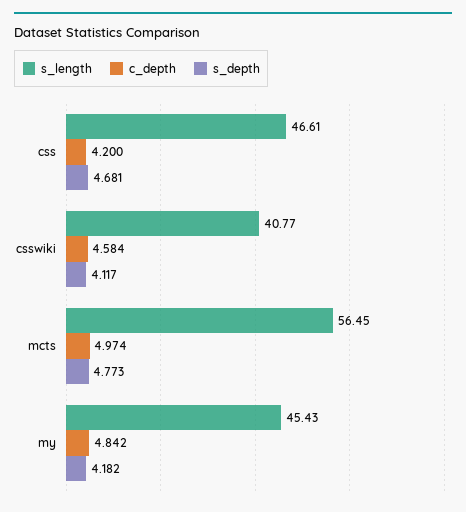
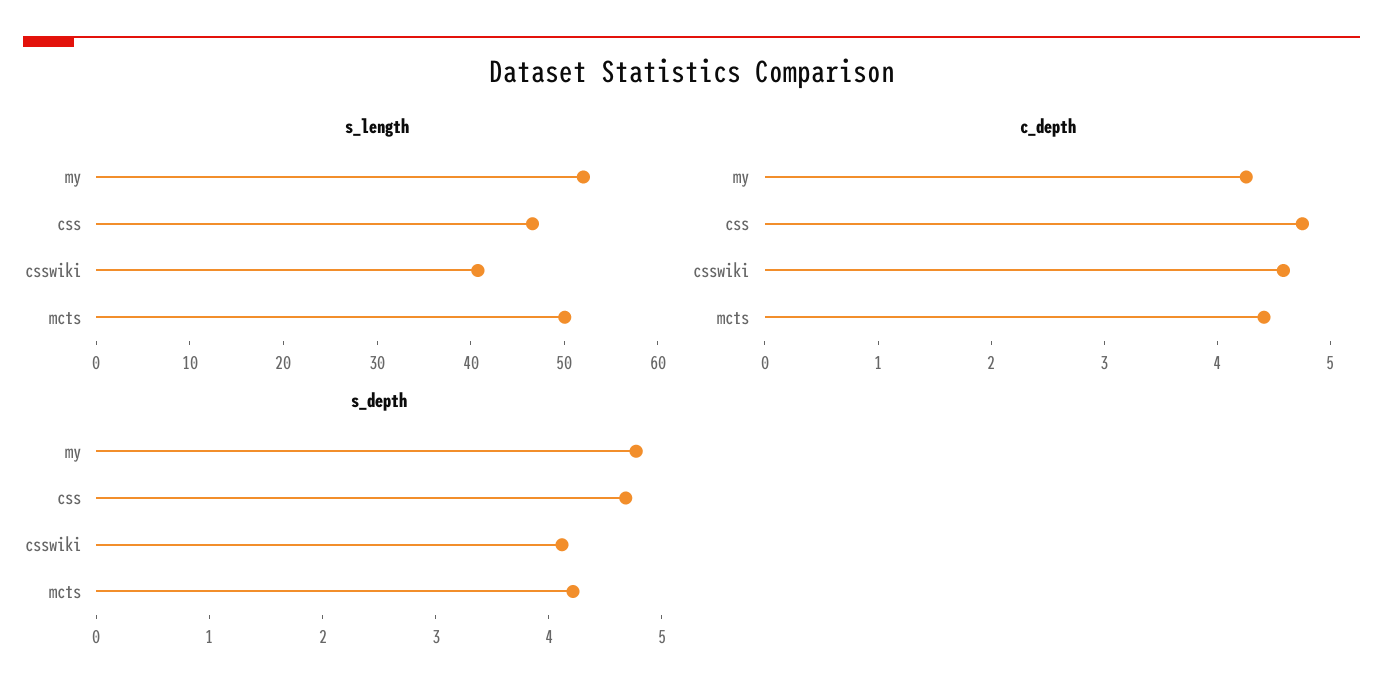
  {
    "s_length": {
      "css": 46.61,
      "csswiki": 40.77,
-     "mcts": 56.45,
+     "mcts": 50,
-     "my": 45.43
+     "my": 52
    },
    "c_depth": {
-     "css": 4.2,
+     "css": 4.8,
      "csswiki": 4.584,
-     "mcts": 4.974,
+     "mcts": 4.4,
-     "my": 4.842
+     "my": 4.2
    },
    "s_depth": {
      "css": 4.681,
      "csswiki": 4.117,
-     "mcts": 4.773,
+     "mcts": 4.2,
-     "my": 4.182
+     "my": 4.8
    }
  }

